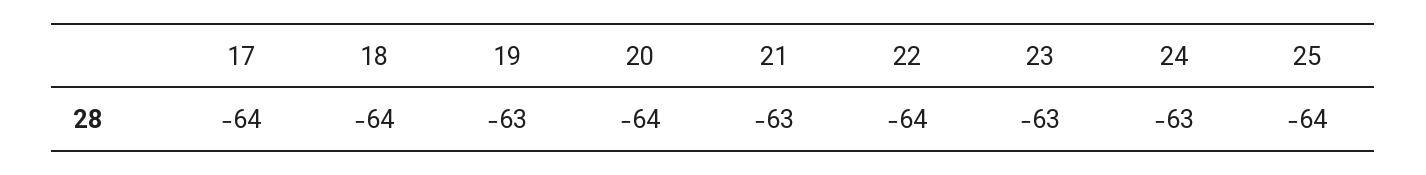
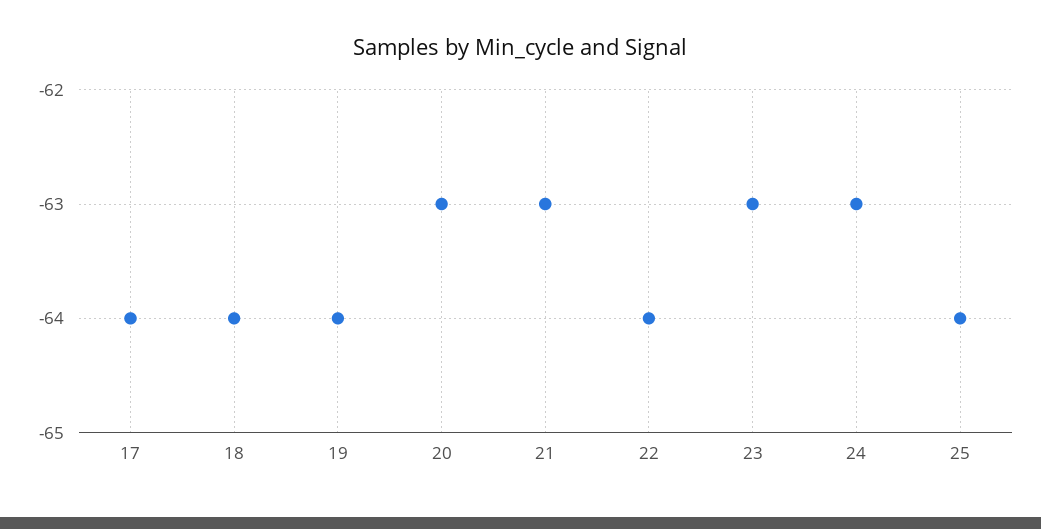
  {
    "17": -64,
    "18": -64,
-   "19": -63,
+   "19": -64,
-   "20": -64,
+   "20": -63,
    "21": -63,
    "22": -64,
    "23": -63,
    "24": -63,
    "25": -64
  }

